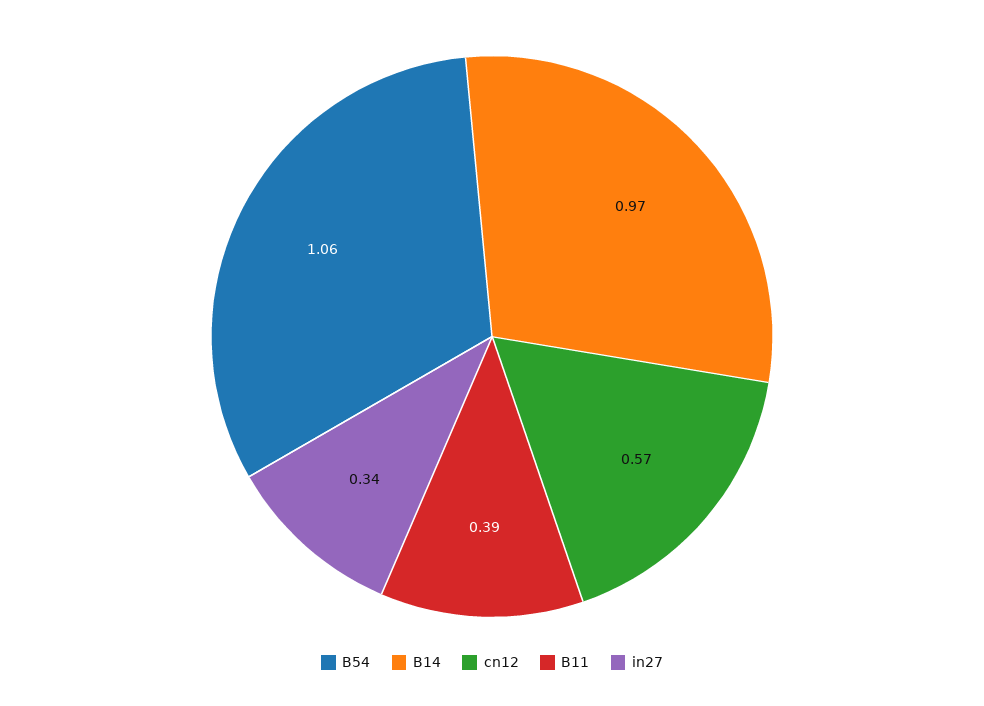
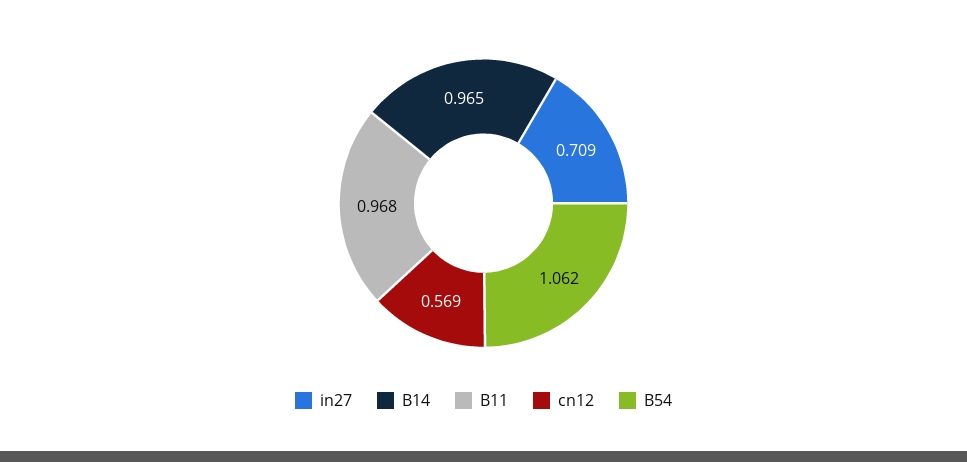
  {
    "B54": 1.062,
    "B14": 0.965,
    "cn12": 0.569,
-   "B11": 0.39,
+   "B11": 0.968,
-   "in27": 0.34
+   "in27": 0.709
  }

